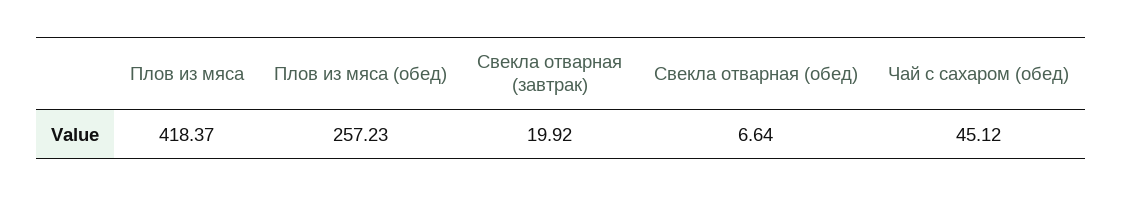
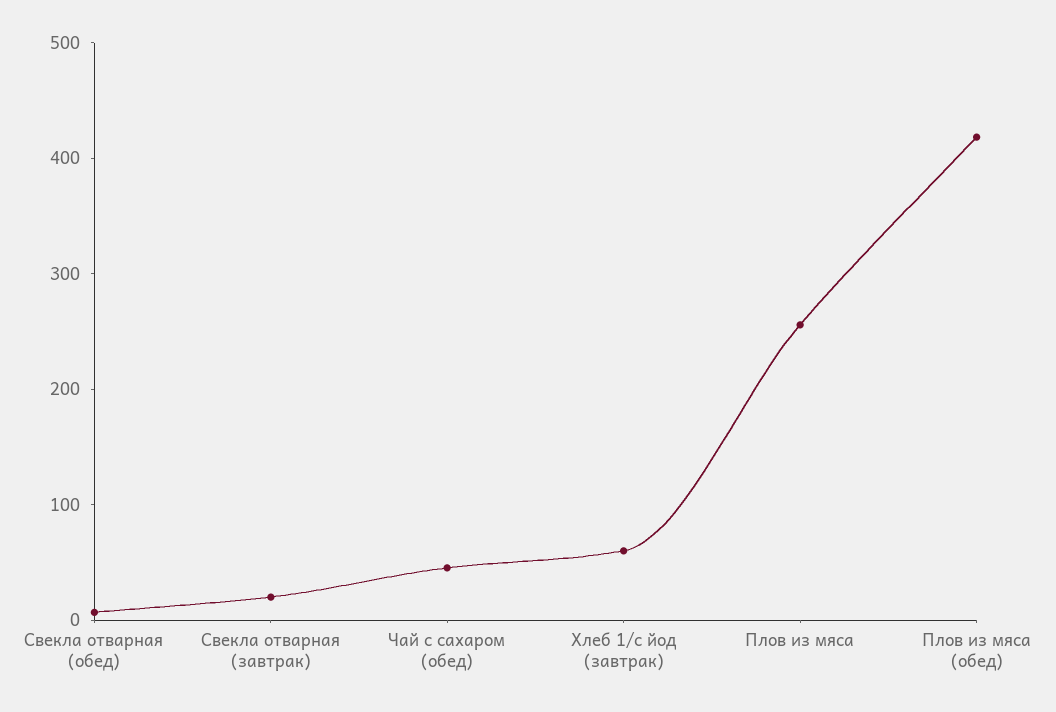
  {
-   "Плов из мяса": 418.37,
+   "Плов из мяса": 260,
-   "Плов из мяса (обед)": 257.23,
+   "Плов из мяса (обед)": 420,
    "Свекла отварная (завтрак)": 19.92,
    "Свекла отварная (обед)": 6.64,
-   "Чай с сахаром (обед)": 45.12
+   "Чай с сахаром (обед)": 45.12,
+   "Хлеб 1/с йод (завтрак)": 60
  }

